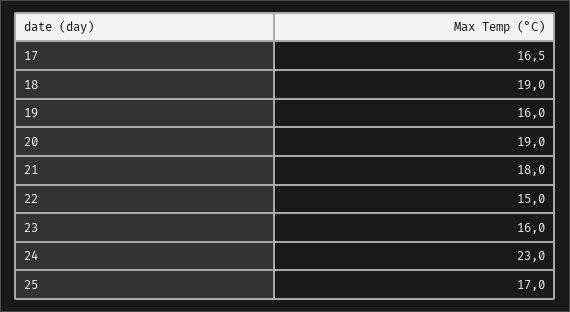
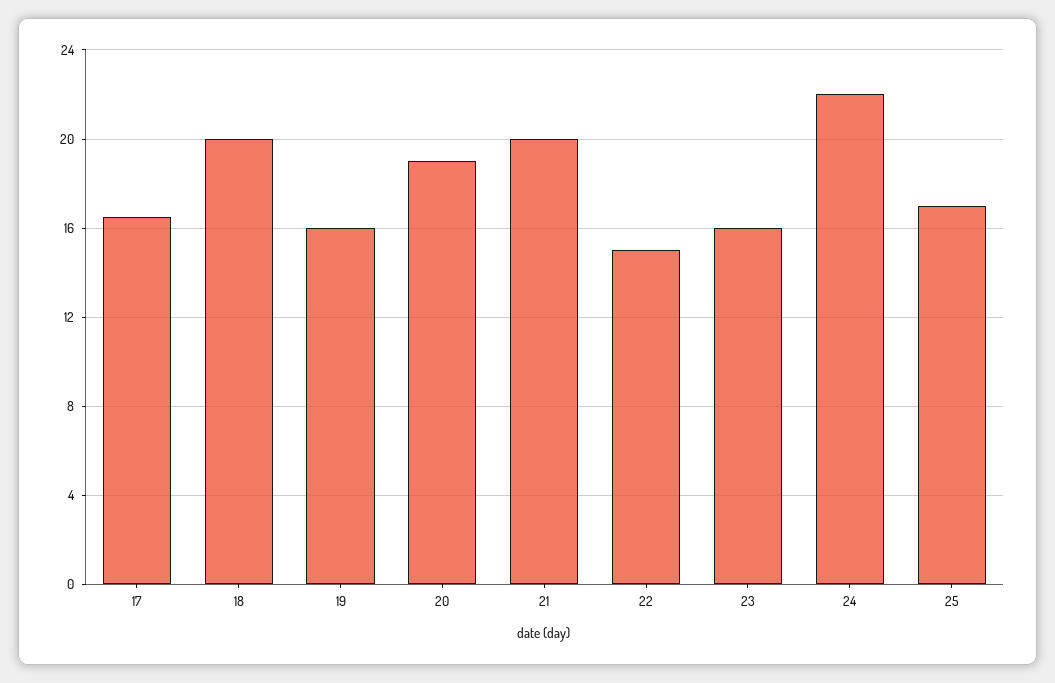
  {
    "17": 16.5,
-   "18": 19,
+   "18": 20,
    "19": 16,
    "20": 19,
-   "21": 18,
+   "21": 20,
    "22": 15,
    "23": 16,
-   "24": 23,
+   "24": 22,
    "25": 17
  }

